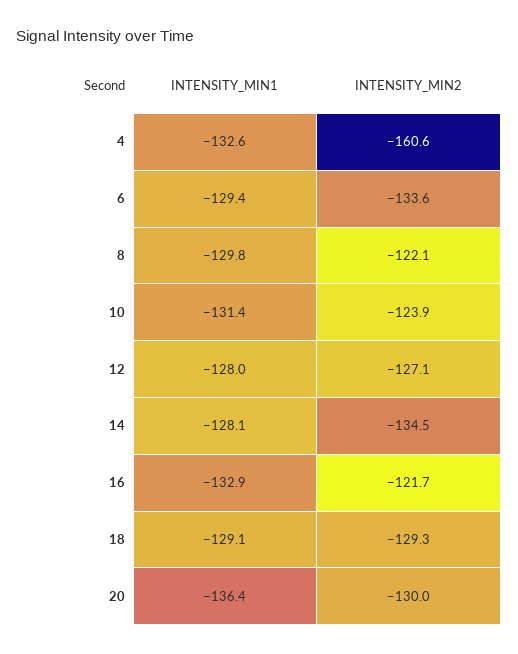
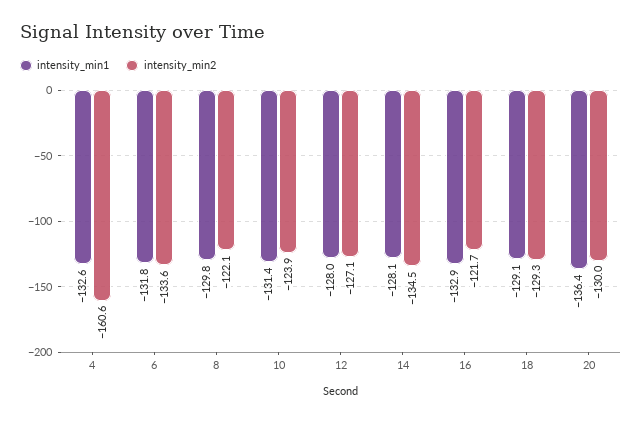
  {
    "INTENSITY_MIN1": {
      "4": -132.6,
-     "6": -129.4,
+     "6": -131.8,
      "8": -129.8,
      "10": -131.4,
      "12": -128,
      "14": -128.1,
      "16": -132.9,
      "18": -129.1,
      "20": -136.4
    },
    "INTENSITY_MIN2": {
      "4": -160.6,
      "6": -133.6,
      "8": -122.1,
      "10": -123.9,
      "12": -127.1,
      "14": -134.5,
      "16": -121.7,
      "18": -129.3,
      "20": -130
    }
  }

